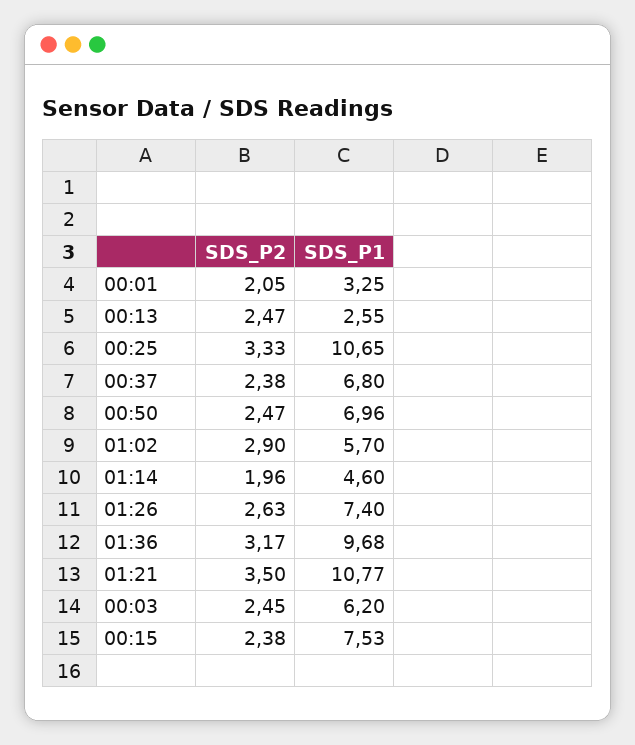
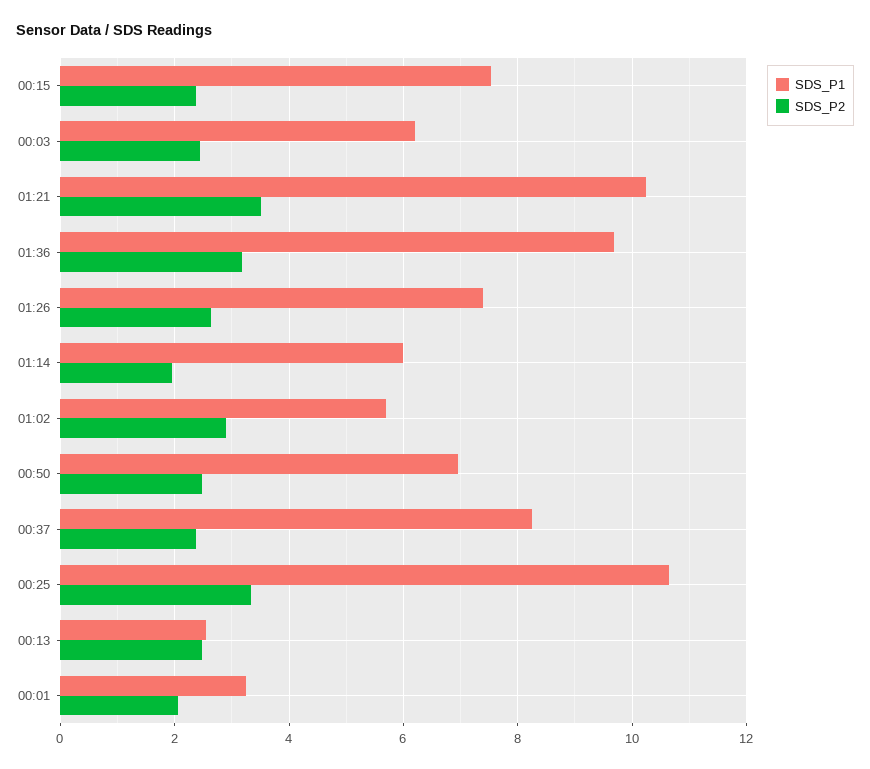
  {
    "SDS_P2": {
      "00:01": 2.05,
      "00:13": 2.47,
      "00:25": 3.33,
      "00:37": 2.38,
      "00:50": 2.47,
      "01:02": 2.9,
      "01:14": 1.96,
      "01:26": 2.63,
      "01:36": 3.17,
      "01:21": 3.5,
      "00:03": 2.45,
      "00:15": 2.38
    },
    "SDS_P1": {
      "00:01": 3.25,
      "00:13": 2.55,
      "00:25": 10.65,
-     "00:37": 6.8,
+     "00:37": 8.2,
      "00:50": 6.96,
      "01:02": 5.7,
-     "01:14": 4.6,
+     "01:14": 6,
      "01:26": 7.4,
      "01:36": 9.68,
-     "01:21": 10.77,
+     "01:21": 10.2,
      "00:03": 6.2,
      "00:15": 7.53
    }
  }

